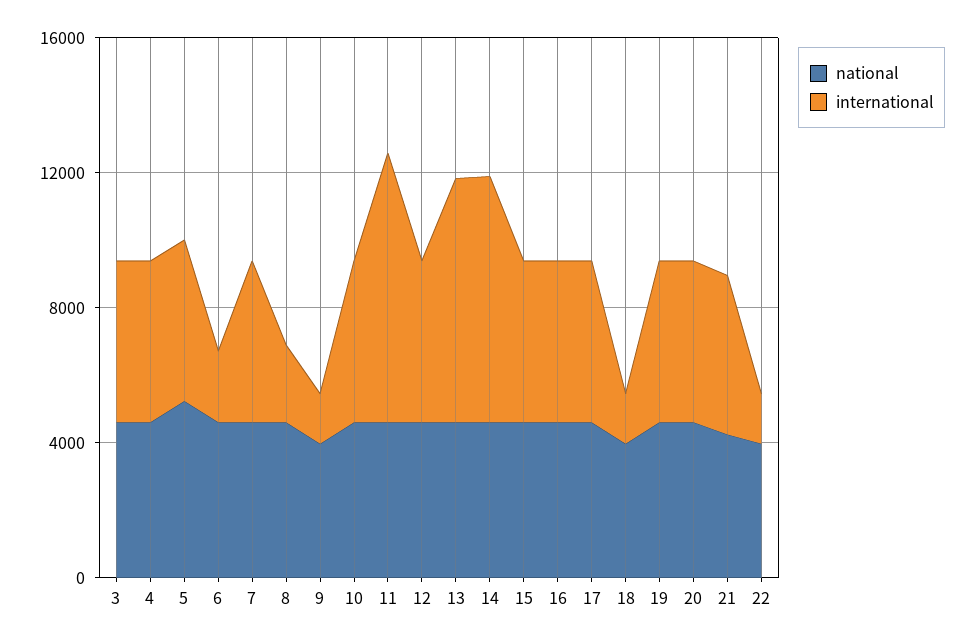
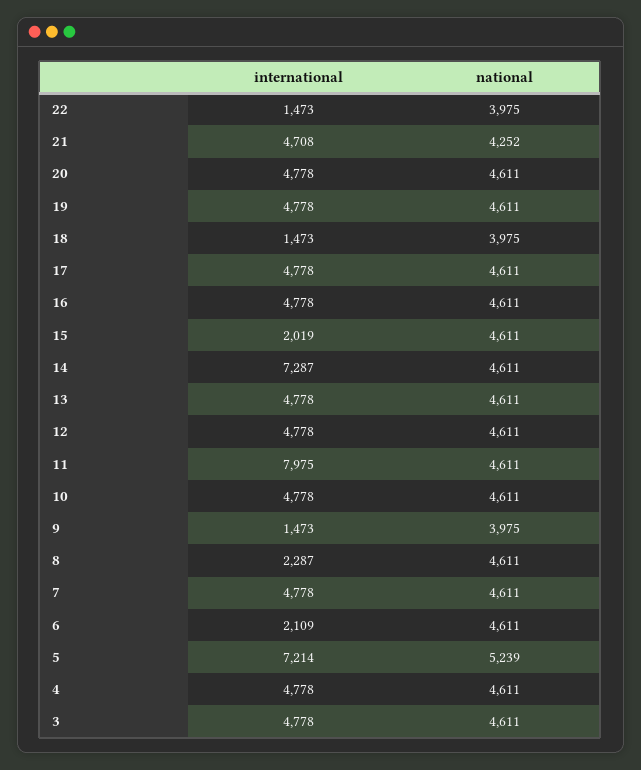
  {
    "national": {
      "3": 4611,
      "4": 4611,
      "5": 5239,
      "6": 4611,
      "7": 4611,
      "8": 4611,
      "9": 3975,
      "10": 4611,
      "11": 4611,
      "12": 4611,
      "13": 4611,
      "14": 4611,
      "15": 4611,
      "16": 4611,
      "17": 4611,
      "18": 3975,
      "19": 4611,
      "20": 4611,
      "21": 4252,
      "22": 3975
    },
    "international": {
      "3": 4778,
      "4": 4778,
-     "5": 5000,
+     "5": 7214,
      "6": 2109,
      "7": 4778,
      "8": 2287,
      "9": 1473,
      "10": 4778,
      "11": 7975,
      "12": 4778,
-     "13": 7000,
+     "13": 4778,
      "14": 7287,
-     "15": 5000,
+     "15": 2019,
      "16": 4778,
      "17": 4778,
      "18": 1473,
      "19": 4778,
      "20": 4778,
      "21": 4708,
      "22": 1473
    }
  }

